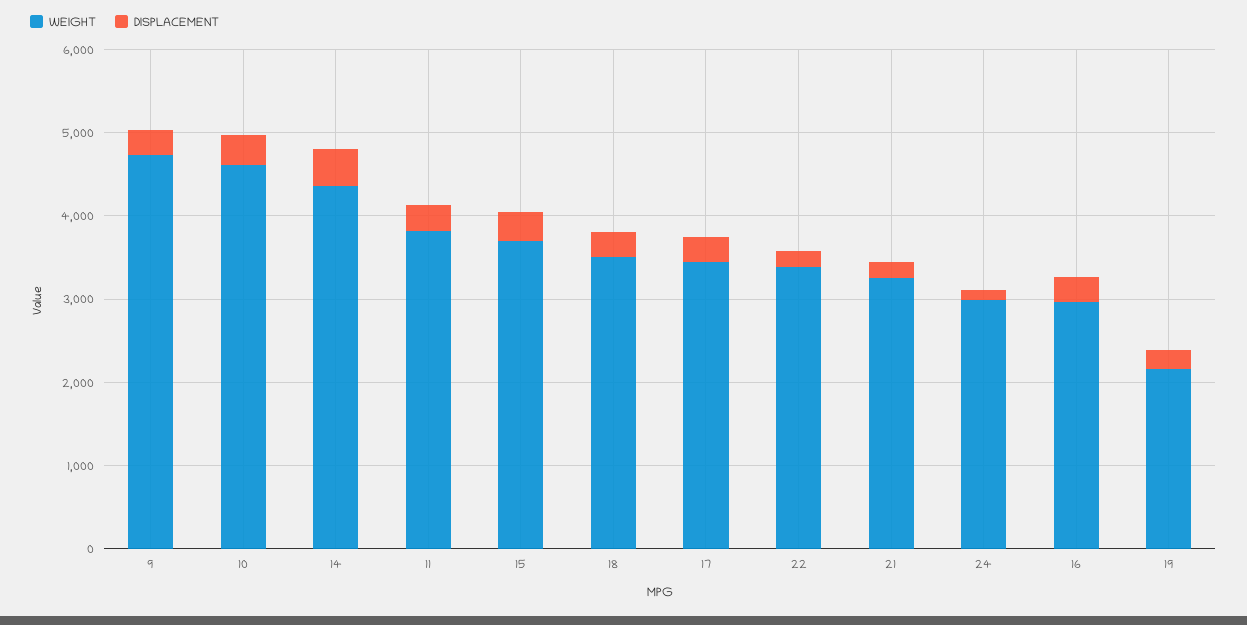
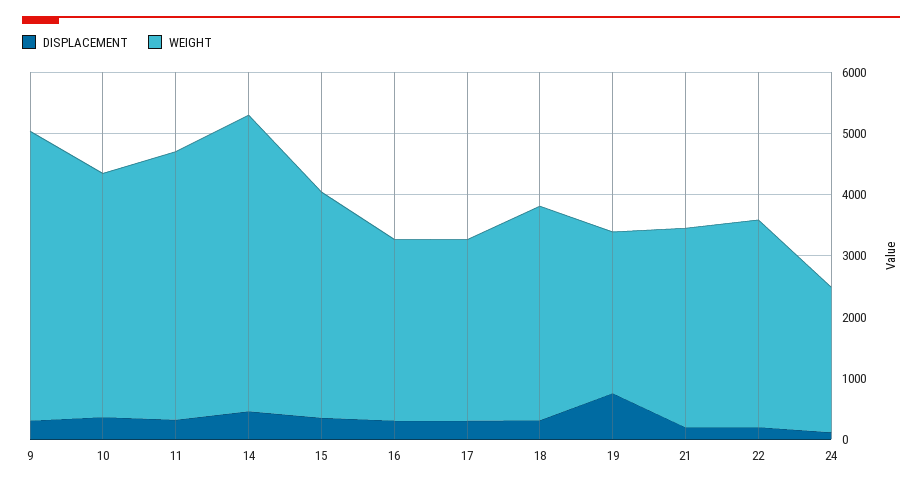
  {
    "WEIGHT": {
      "9": 4800,
-     "10": 4600,
+     "10": 4000,
-     "14": 4400,
+     "14": 4800,
-     "11": 3800,
+     "11": 4400,
      "15": 3600,
      "18": 3600,
-     "17": 3400,
+     "17": 3000,
      "22": 3400,
      "21": 3200,
-     "24": 3000,
+     "24": 2400,
      "16": 3000,
-     "19": 2200
+     "19": 2600
    },
    "DISPLACEMENT": {
      "9": 400,
      "10": 400,
      "14": 400,
      "11": 400,
      "15": 400,
      "18": 400,
      "17": 400,
      "22": 200,
      "21": 200,
      "24": 200,
      "16": 400,
-     "19": 200
+     "19": 800
    }
  }

